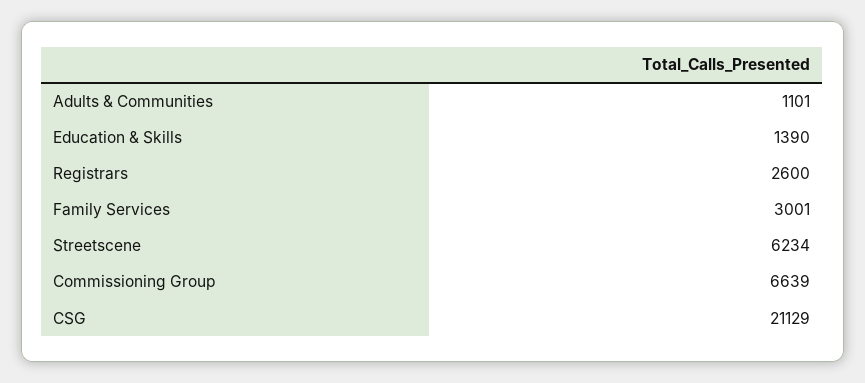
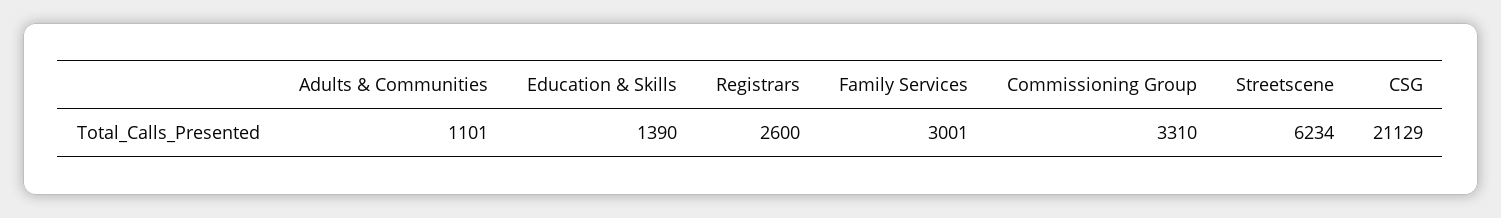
  {
    "Adults & Communities": 1101,
    "Education & Skills": 1390,
    "Registrars": 2600,
    "Family Services": 3001,
    "Streetscene": 6234,
-   "Commissioning Group": 6639,
+   "Commissioning Group": 3310,
    "CSG": 21129
  }

